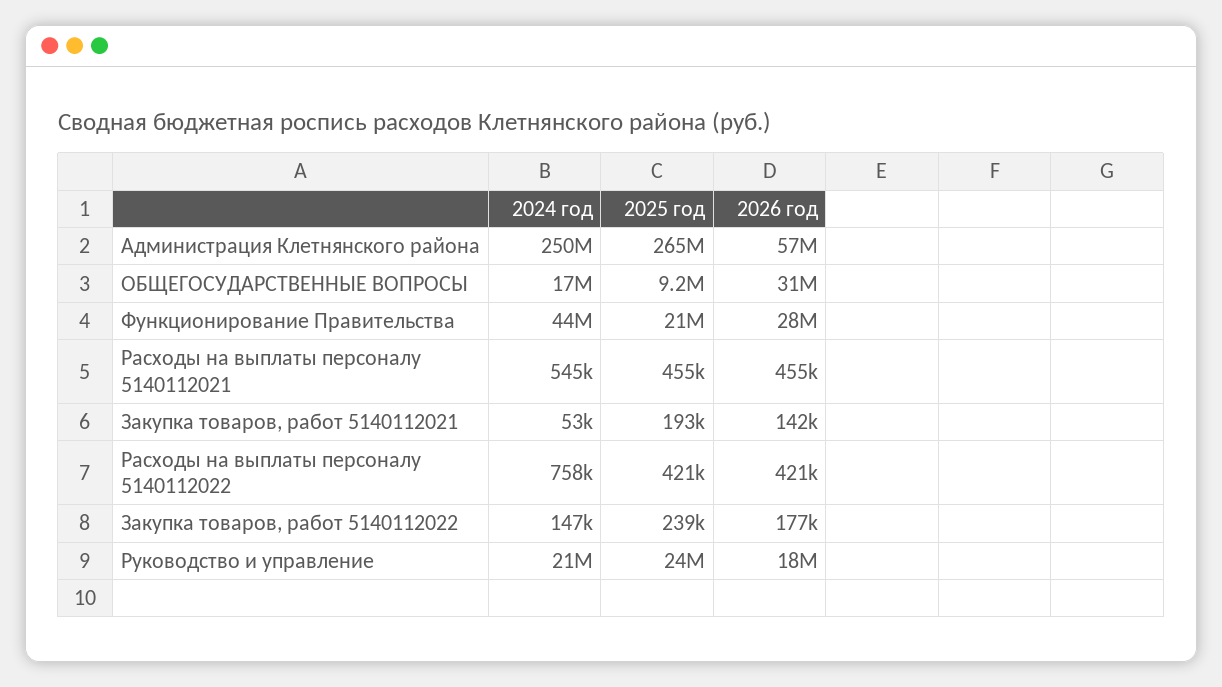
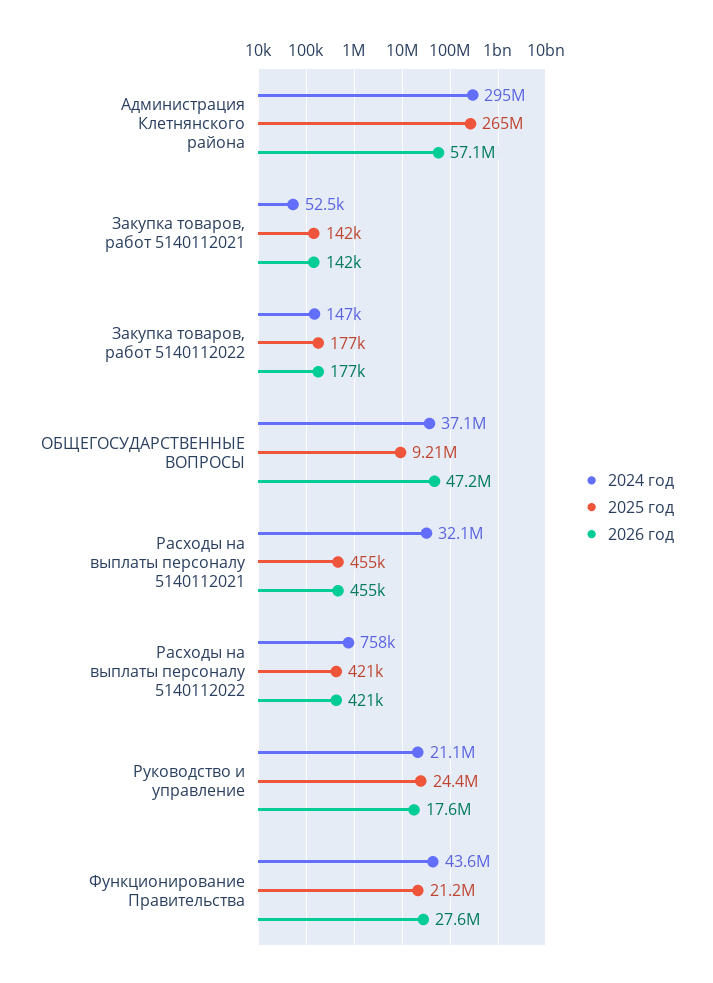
  {
    "2024 год": {
-     "Администрация Клетнянского района": 250000000,
+     "Администрация Клетнянского района": 295000000,
-     "ОБЩЕГОСУДАРСТВЕННЫЕ ВОПРОСЫ": 17000000,
+     "ОБЩЕГОСУДАРСТВЕННЫЕ ВОПРОСЫ": 37100000,
      "Функционирование Правительства": 43600000,
-     "Расходы на выплаты персоналу 5140112021": 545000,
+     "Расходы на выплаты персоналу 5140112021": 32100000,
      "Закупка товаров, работ 5140112021": 52500,
      "Расходы на выплаты персоналу 5140112022": 758000,
      "Закупка товаров, работ 5140112022": 147000,
      "Руководство и управление": 21100000
    },
    "2025 год": {
      "Администрация Клетнянского района": 265000000,
      "ОБЩЕГОСУДАРСТВЕННЫЕ ВОПРОСЫ": 9210000,
      "Функционирование Правительства": 21200000,
      "Расходы на выплаты персоналу 5140112021": 455000,
-     "Закупка товаров, работ 5140112021": 193000,
+     "Закупка товаров, работ 5140112021": 142000,
      "Расходы на выплаты персоналу 5140112022": 421000,
-     "Закупка товаров, работ 5140112022": 239000,
+     "Закупка товаров, работ 5140112022": 177000,
      "Руководство и управление": 24400000
    },
    "2026 год": {
      "Администрация Клетнянского района": 57100000,
-     "ОБЩЕГОСУДАРСТВЕННЫЕ ВОПРОСЫ": 31000000,
+     "ОБЩЕГОСУДАРСТВЕННЫЕ ВОПРОСЫ": 47200000,
      "Функционирование Правительства": 27600000,
      "Расходы на выплаты персоналу 5140112021": 455000,
      "Закупка товаров, работ 5140112021": 142000,
      "Расходы на выплаты персоналу 5140112022": 421000,
      "Закупка товаров, работ 5140112022": 177000,
      "Руководство и управление": 17600000
    }
  }

